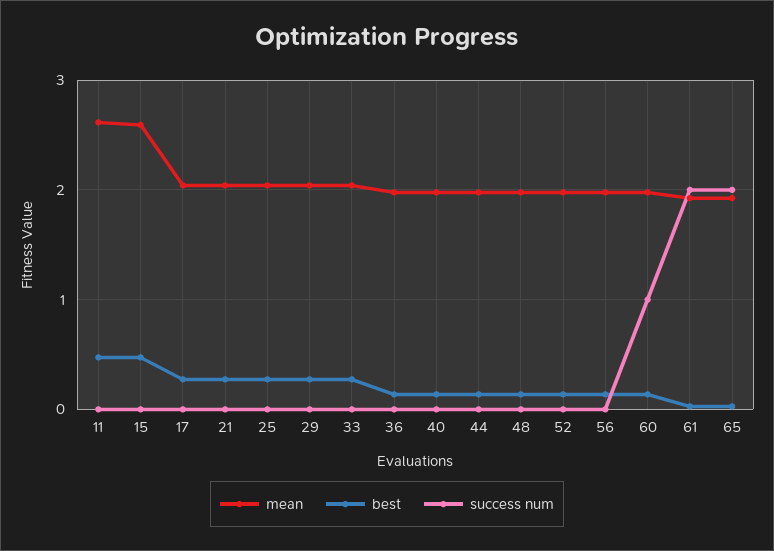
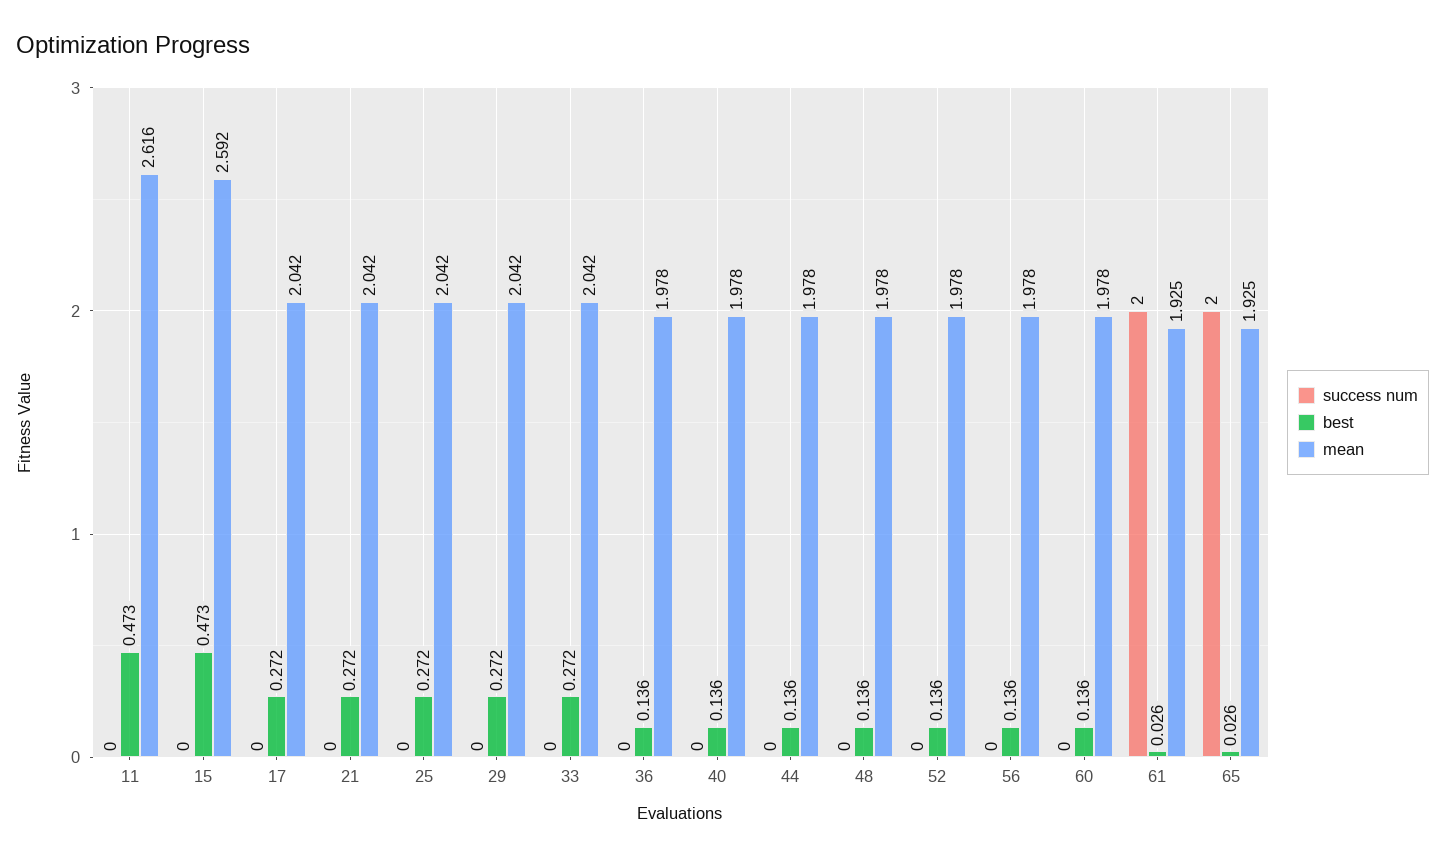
  {
    "mean": {
      "11": 2.616,
      "15": 2.592,
      "17": 2.042,
      "21": 2.042,
      "25": 2.042,
      "29": 2.042,
      "33": 2.042,
      "36": 1.978,
      "40": 1.978,
      "44": 1.978,
      "48": 1.978,
      "52": 1.978,
      "56": 1.978,
      "60": 1.978,
      "61": 1.925,
      "65": 1.925
    },
    "best": {
      "11": 0.473,
      "15": 0.473,
      "17": 0.272,
      "21": 0.272,
      "25": 0.272,
      "29": 0.272,
      "33": 0.272,
      "36": 0.136,
      "40": 0.136,
      "44": 0.136,
      "48": 0.136,
      "52": 0.136,
      "56": 0.136,
      "60": 0.136,
      "61": 0.026,
      "65": 0.026
    },
    "success num": {
      "11": 0,
      "15": 0,
      "17": 0,
      "21": 0,
      "25": 0,
      "29": 0,
      "33": 0,
      "36": 0,
      "40": 0,
      "44": 0,
      "48": 0,
      "52": 0,
      "56": 0,
-     "60": 1,
+     "60": 0,
      "61": 2,
      "65": 2
    }
  }

